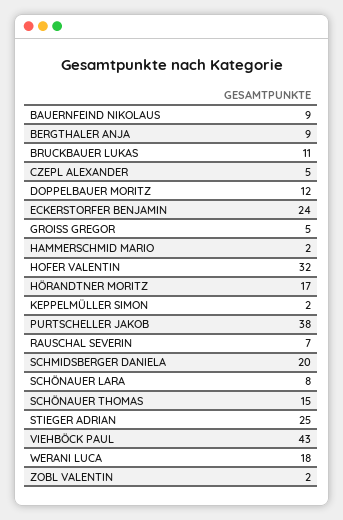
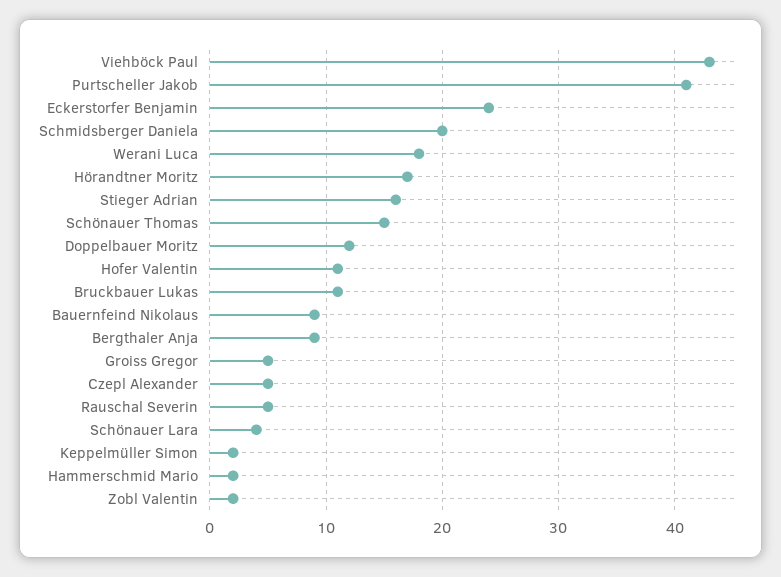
  {
    "BAUERNFEIND NIKOLAUS": 9,
    "BERGTHALER ANJA": 9,
    "BRUCKBAUER LUKAS": 11,
    "CZEPL ALEXANDER": 5,
    "DOPPELBAUER MORITZ": 12,
    "ECKERSTORFER BENJAMIN": 24,
    "GROISS GREGOR": 5,
    "HAMMERSCHMID MARIO": 2,
-   "HOFER VALENTIN": 32,
+   "HOFER VALENTIN": 11,
    "HÖRANDTNER MORITZ": 17,
    "KEPPELMÜLLER SIMON": 2,
-   "PURTSCHELLER JAKOB": 38,
+   "PURTSCHELLER JAKOB": 41,
-   "RAUSCHAL SEVERIN": 7,
+   "RAUSCHAL SEVERIN": 5,
    "SCHMIDSBERGER DANIELA": 20,
-   "SCHÖNAUER LARA": 8,
+   "SCHÖNAUER LARA": 4,
    "SCHÖNAUER THOMAS": 15,
-   "STIEGER ADRIAN": 25,
+   "STIEGER ADRIAN": 16,
    "VIEHBÖCK PAUL": 43,
    "WERANI LUCA": 18,
    "ZOBL VALENTIN": 2
  }

